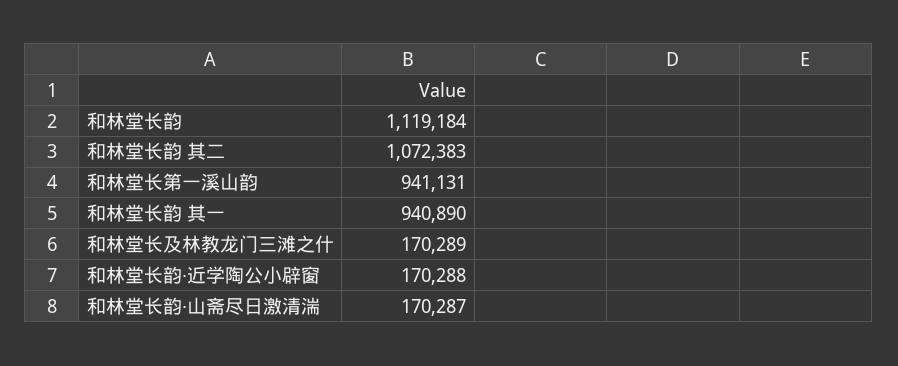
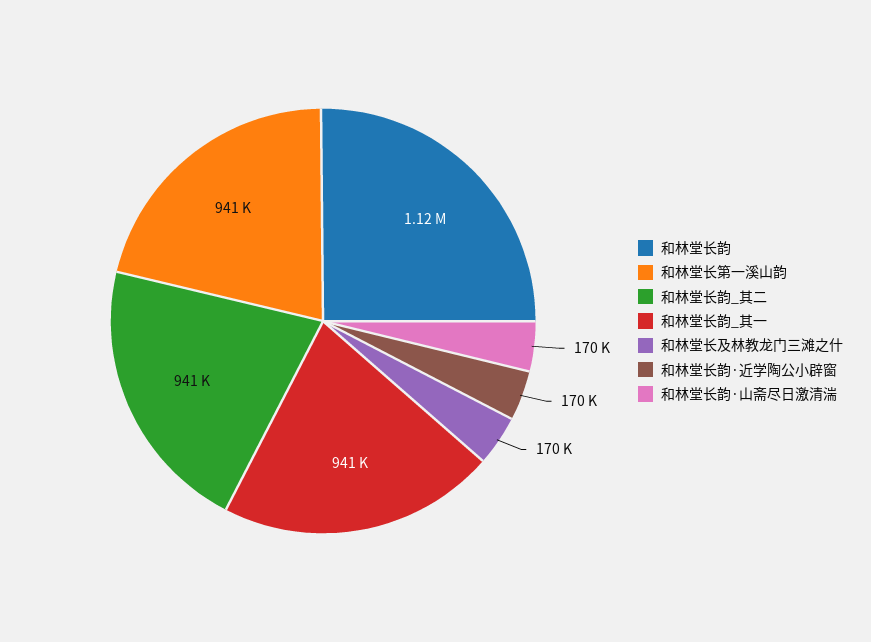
  {
    "和林堂长韵": 1119184,
-   "和林堂长韵 其二": 1072383,
+   "和林堂长韵 其二": 941000,
    "和林堂长第一溪山韵": 941131,
    "和林堂长韵 其一": 940890,
    "和林堂长及林教龙门三滩之什": 170289,
    "和林堂长韵·近学陶公小辟窗": 170288,
    "和林堂长韵·山斋尽日激清湍": 170287
  }

